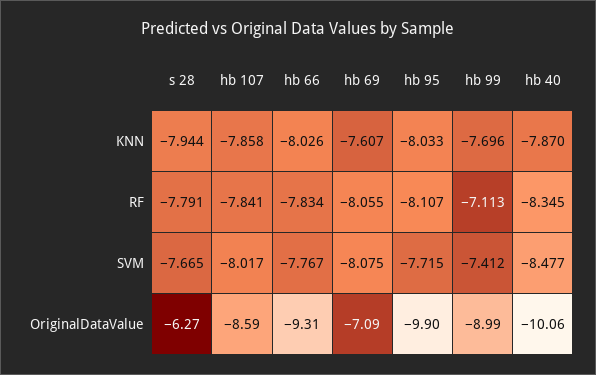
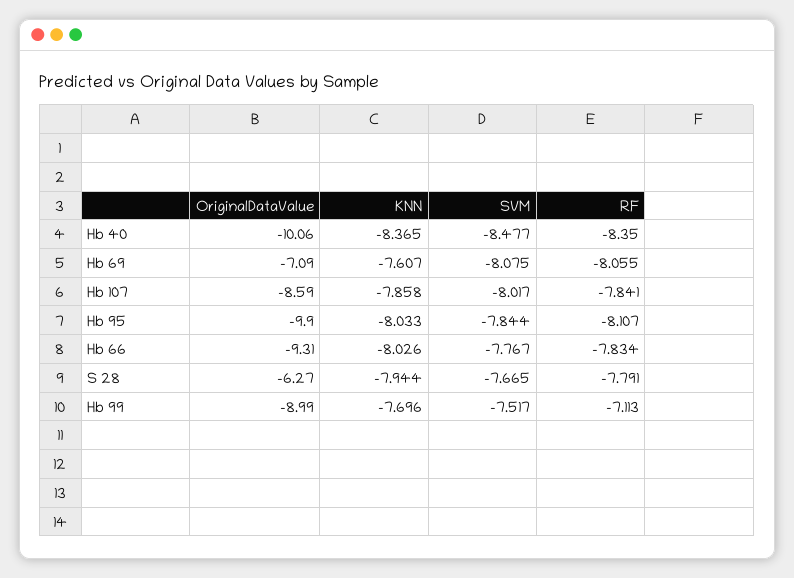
  {
    "s 28": {
      "KNN": -7.944,
      "RF": -7.791,
      "SVM": -7.665,
      "OriginalDataValue": -6.27
    },
    "hb 107": {
      "KNN": -7.858,
      "RF": -7.841,
      "SVM": -8.017,
      "OriginalDataValue": -8.59
    },
    "hb 66": {
      "KNN": -8.026,
      "RF": -7.834,
      "SVM": -7.767,
      "OriginalDataValue": -9.31
    },
    "hb 69": {
      "KNN": -7.607,
      "RF": -8.055,
      "SVM": -8.075,
      "OriginalDataValue": -7.09
    },
    "hb 95": {
      "KNN": -8.033,
      "RF": -8.107,
-     "SVM": -7.715,
+     "SVM": -7.844,
      "OriginalDataValue": -9.9
    },
    "hb 99": {
      "KNN": -7.696,
      "RF": -7.113,
-     "SVM": -7.412,
+     "SVM": -7.517,
      "OriginalDataValue": -8.99
    },
    "hb 40": {
-     "KNN": -7.87,
+     "KNN": -8.365,
-     "RF": -8.345,
+     "RF": -8.35,
      "SVM": -8.477,
      "OriginalDataValue": -10.06
    }
  }

